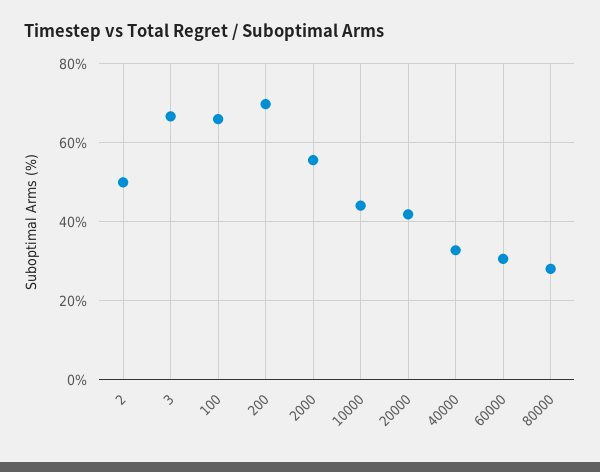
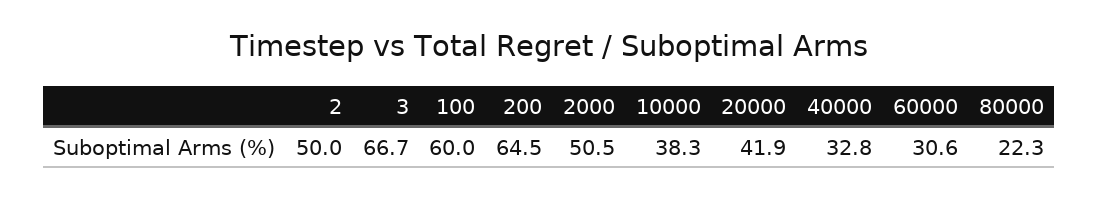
  {
    "2": 50,
    "3": 66.7,
-   "100": 66,
+   "100": 60,
-   "200": 70,
+   "200": 64.5,
-   "2000": 56,
+   "2000": 50.5,
-   "10000": 44,
+   "10000": 38.3,
    "20000": 41.9,
    "40000": 32.8,
    "60000": 30.6,
-   "80000": 28
+   "80000": 22.3
  }

